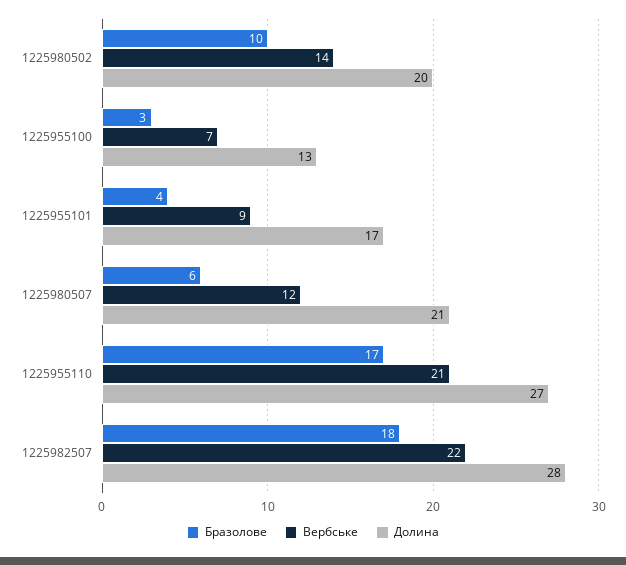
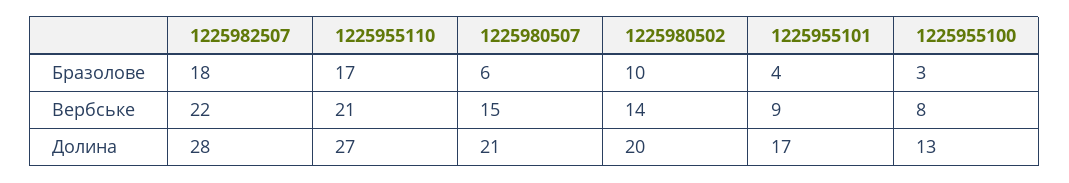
  {
    "Бразолове": {
      "1225980502": 10,
      "1225955100": 3,
      "1225955101": 4,
      "1225980507": 6,
      "1225955110": 17,
      "1225982507": 18
    },
    "Вербське": {
      "1225980502": 14,
-     "1225955100": 7,
+     "1225955100": 8,
      "1225955101": 9,
-     "1225980507": 12,
+     "1225980507": 15,
      "1225955110": 21,
      "1225982507": 22
    },
    "Долина": {
      "1225980502": 20,
      "1225955100": 13,
      "1225955101": 17,
      "1225980507": 21,
      "1225955110": 27,
      "1225982507": 28
    }
  }

